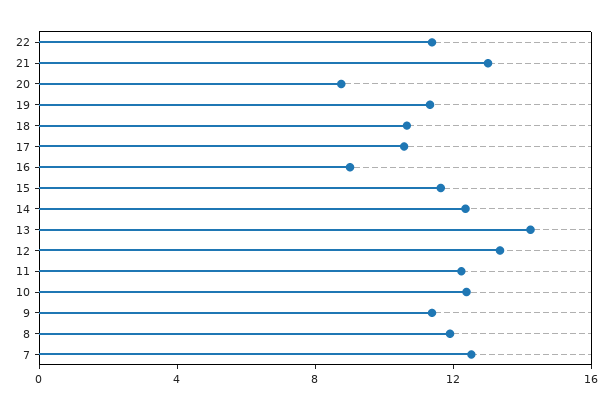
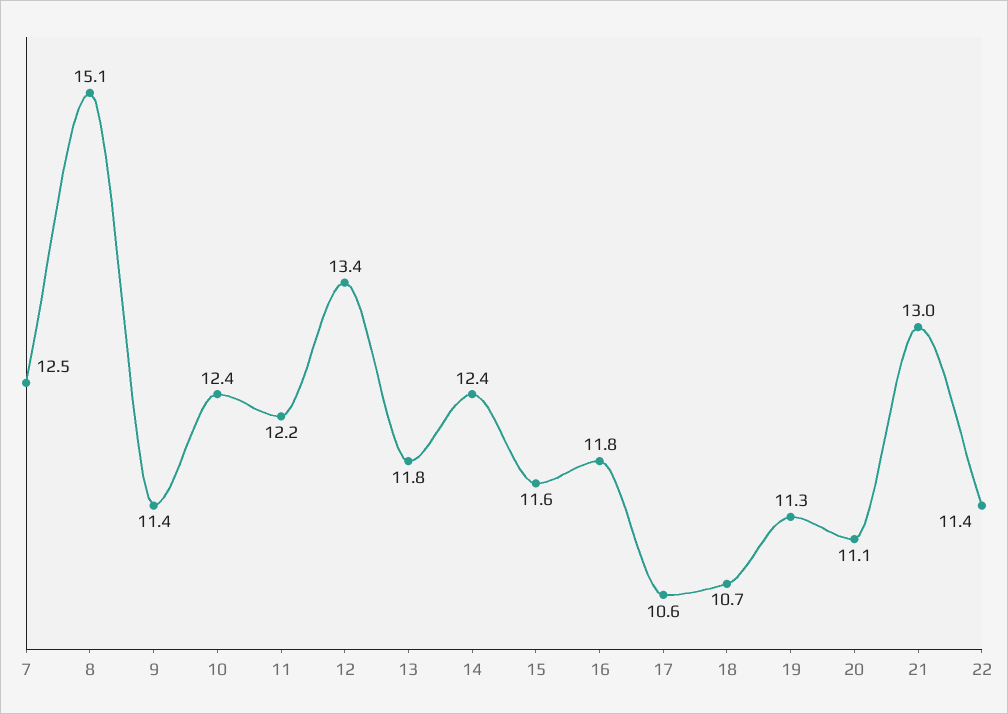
  {
    "22": 11.4,
    "21": 13,
-   "20": 9,
+   "20": 11.1,
    "19": 11.3,
    "18": 10.7,
    "17": 10.6,
-   "16": 9,
+   "16": 11.8,
    "15": 11.6,
    "14": 12.4,
-   "13": 14,
+   "13": 11.8,
    "12": 13.4,
    "11": 12.2,
    "10": 12.4,
    "9": 11.4,
-   "8": 12,
+   "8": 15.1,
    "7": 12.5
  }

